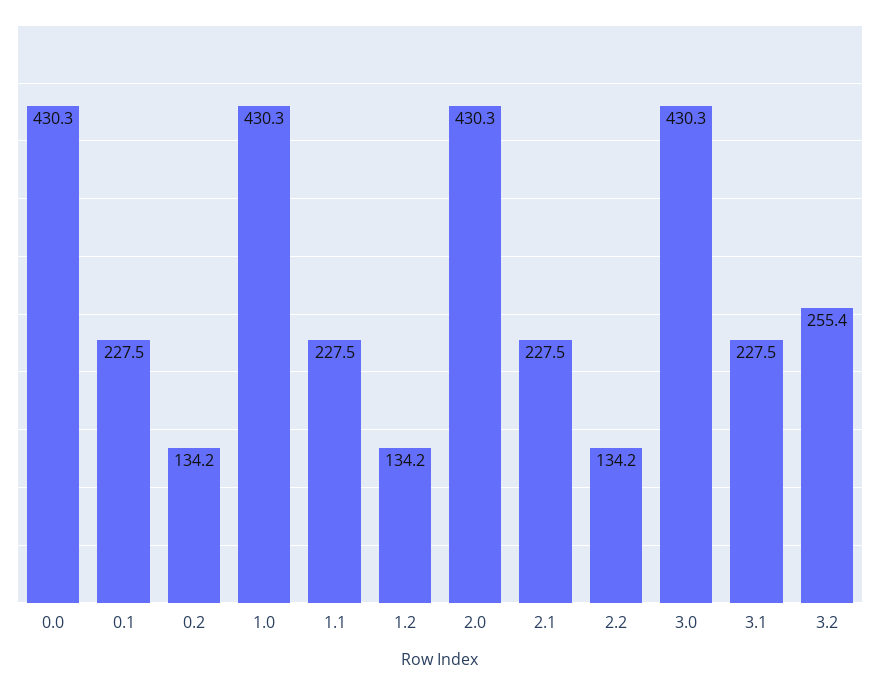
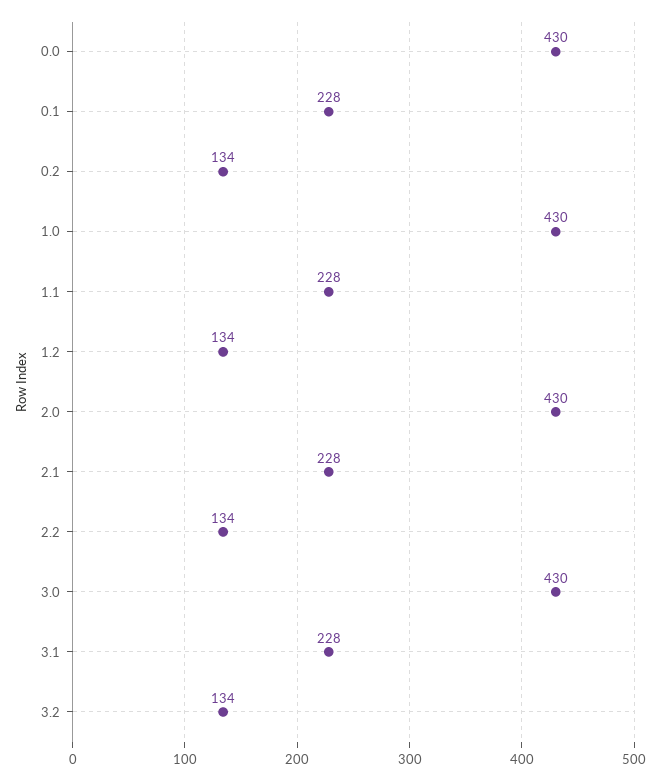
  {
    "0.0": 430.3,
    "0.1": 227.5,
    "0.2": 134.2,
    "1.0": 430.3,
    "1.1": 227.5,
    "1.2": 134.2,
    "2.0": 430.3,
    "2.1": 227.5,
    "2.2": 134.2,
    "3.0": 430.3,
    "3.1": 227.5,
-   "3.2": 255.4
+   "3.2": 134
  }

